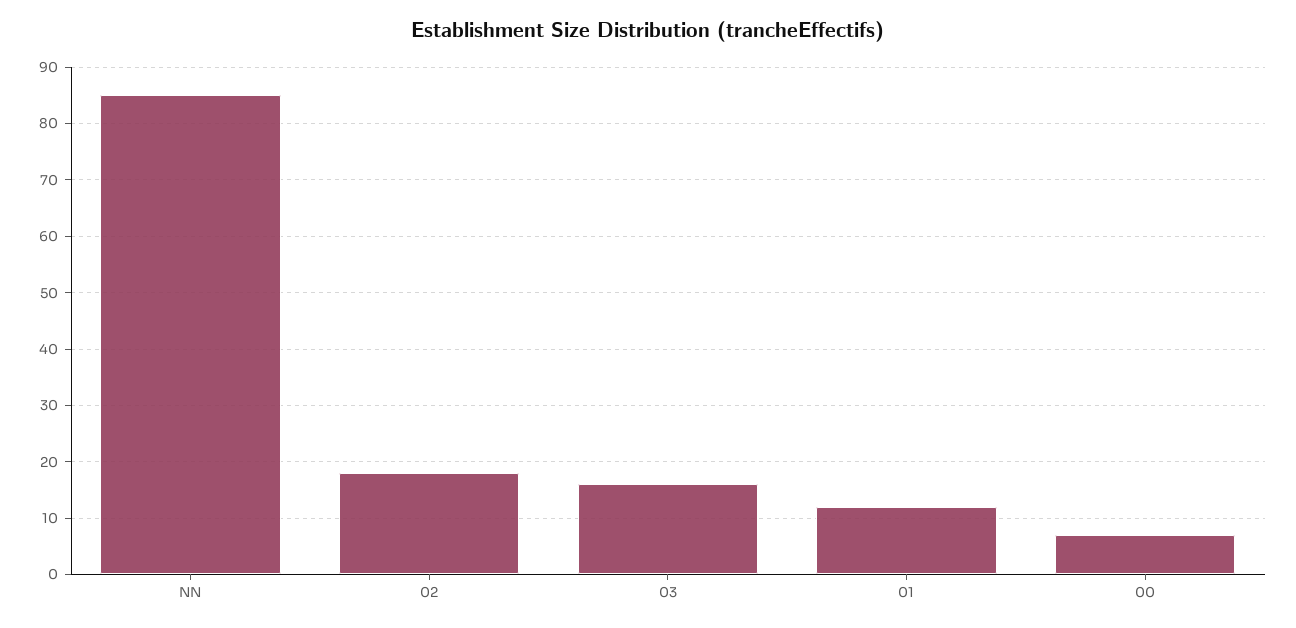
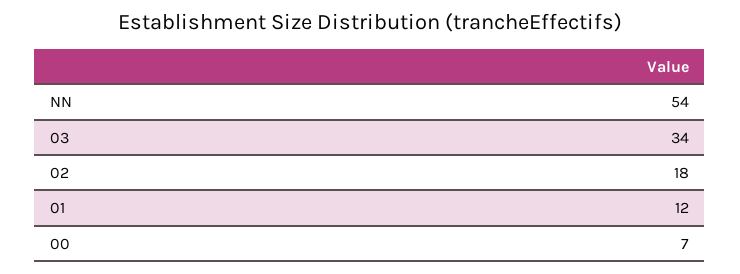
  {
-   "NN": 85,
+   "NN": 54,
    "02": 18,
-   "03": 15,
+   "03": 34,
    "01": 12,
    "00": 7
  }

